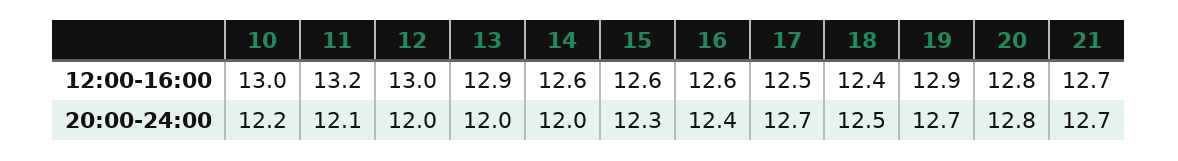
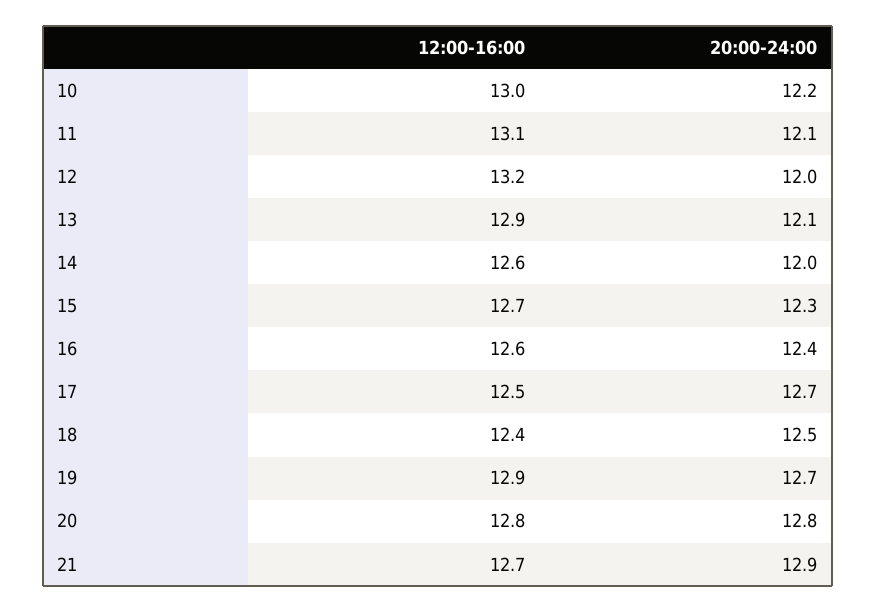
  {
    "10": {
      "12:00-16:00": 13,
      "20:00-24:00": 12.2
    },
    "11": {
-     "12:00-16:00": 13.2,
+     "12:00-16:00": 13.1,
      "20:00-24:00": 12.1
    },
    "12": {
-     "12:00-16:00": 13,
+     "12:00-16:00": 13.2,
      "20:00-24:00": 12
    },
    "13": {
      "12:00-16:00": 12.9,
-     "20:00-24:00": 12
+     "20:00-24:00": 12.1
    },
    "14": {
      "12:00-16:00": 12.6,
      "20:00-24:00": 12
    },
    "15": {
-     "12:00-16:00": 12.6,
+     "12:00-16:00": 12.7,
      "20:00-24:00": 12.3
    },
    "16": {
      "12:00-16:00": 12.6,
      "20:00-24:00": 12.4
    },
    "17": {
      "12:00-16:00": 12.5,
      "20:00-24:00": 12.7
    },
    "18": {
      "12:00-16:00": 12.4,
      "20:00-24:00": 12.5
    },
    "19": {
      "12:00-16:00": 12.9,
      "20:00-24:00": 12.7
    },
    "20": {
      "12:00-16:00": 12.8,
      "20:00-24:00": 12.8
    },
    "21": {
      "12:00-16:00": 12.7,
-     "20:00-24:00": 12.7
+     "20:00-24:00": 12.9
    }
  }

